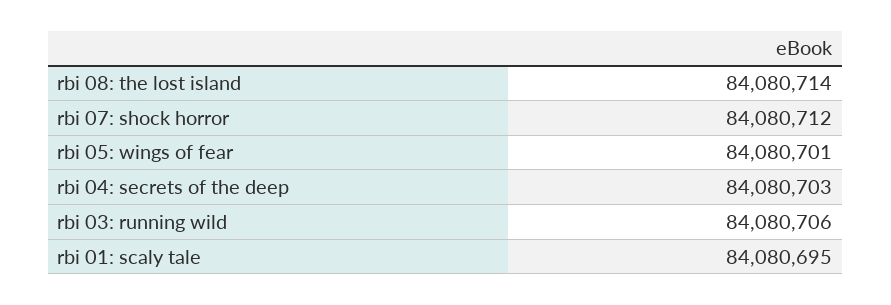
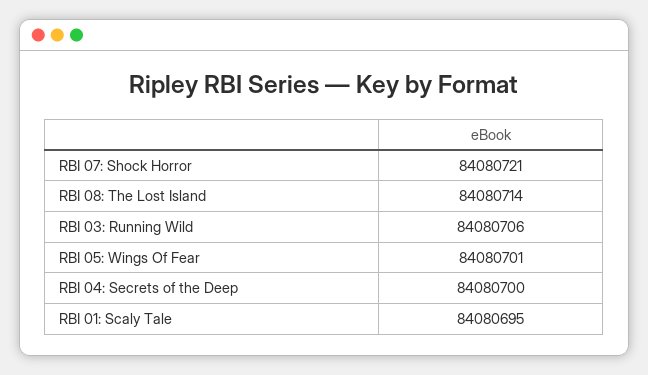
  {
    "rbi 08: the lost island": 84080714,
-   "rbi 07: shock horror": 84080712,
+   "rbi 07: shock horror": 84080721,
    "rbi 05: wings of fear": 84080701,
-   "rbi 04: secrets of the deep": 84080703,
+   "rbi 04: secrets of the deep": 84080700,
    "rbi 03: running wild": 84080706,
    "rbi 01: scaly tale": 84080695
  }

